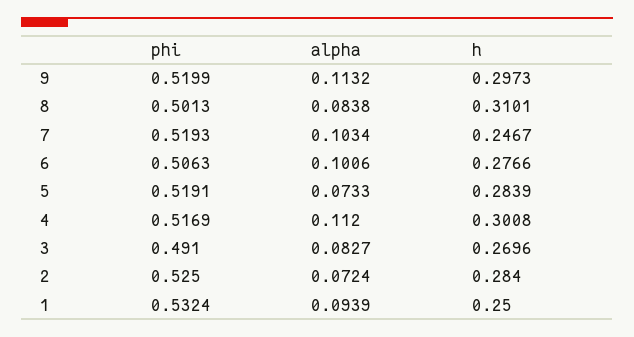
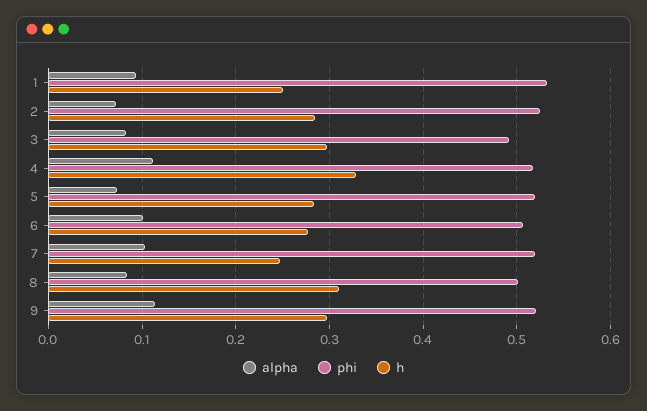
  {
    "phi": {
      "9": 0.5199,
      "8": 0.5013,
      "7": 0.5193,
      "6": 0.5063,
      "5": 0.5191,
      "4": 0.5169,
      "3": 0.491,
      "2": 0.525,
      "1": 0.5324
    },
    "alpha": {
      "9": 0.1132,
      "8": 0.0838,
      "7": 0.1034,
      "6": 0.1006,
      "5": 0.0733,
      "4": 0.112,
      "3": 0.0827,
      "2": 0.0724,
      "1": 0.0939
    },
    "h": {
      "9": 0.2973,
      "8": 0.3101,
      "7": 0.2467,
      "6": 0.2766,
      "5": 0.2839,
-     "4": 0.3008,
+     "4": 0.33,
-     "3": 0.2696,
+     "3": 0.3,
      "2": 0.284,
      "1": 0.25
    }
  }

